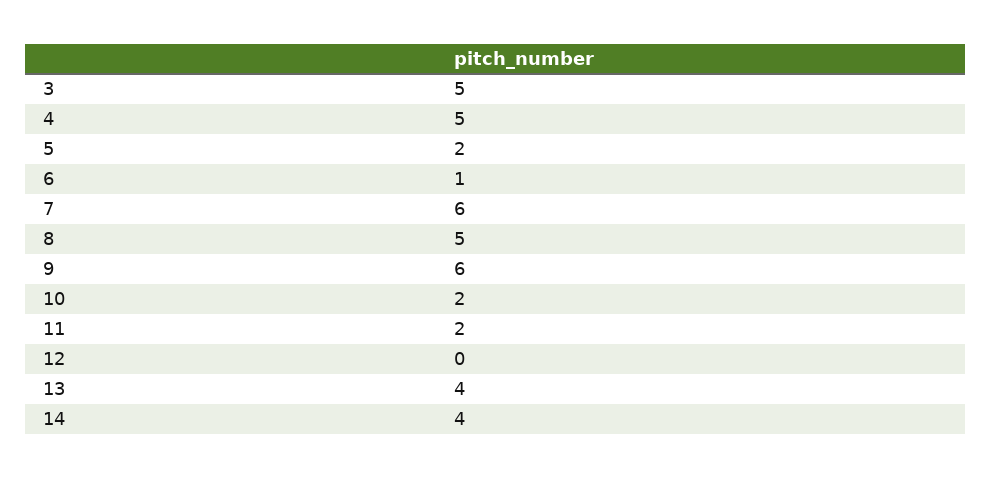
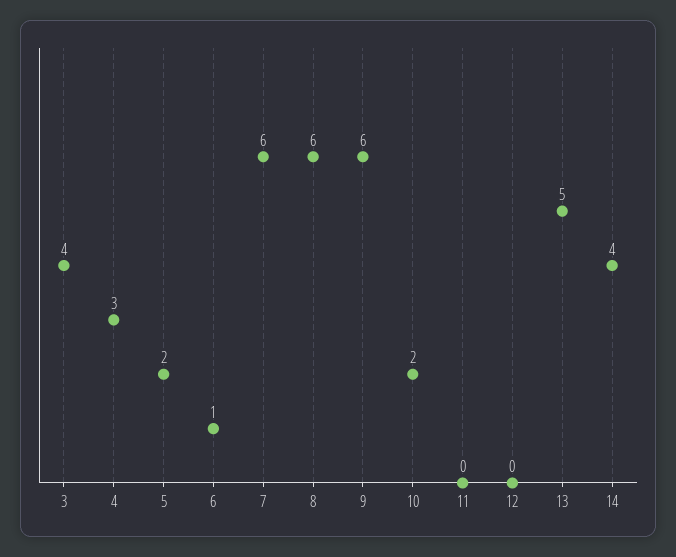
  {
-   "3": 5,
+   "3": 4,
-   "4": 5,
+   "4": 3,
    "5": 2,
    "6": 1,
    "7": 6,
-   "8": 5,
+   "8": 6,
    "9": 6,
    "10": 2,
-   "11": 2,
+   "11": 0,
    "12": 0,
-   "13": 4,
+   "13": 5,
    "14": 4
  }

